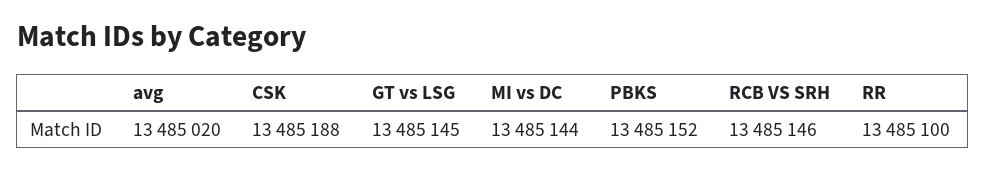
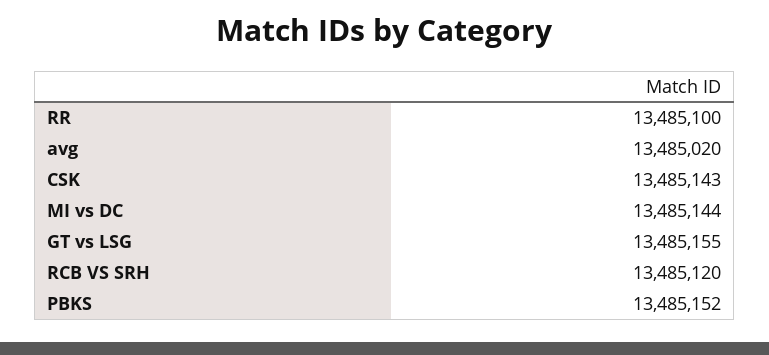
  {
    "avg": 13485020,
-   "CSK": 13485188,
+   "CSK": 13485143,
-   "GT vs LSG": 13485145,
+   "GT vs LSG": 13485155,
    "MI vs DC": 13485144,
    "PBKS": 13485152,
-   "RCB VS SRH": 13485146,
+   "RCB VS SRH": 13485120,
    "RR": 13485100
  }

